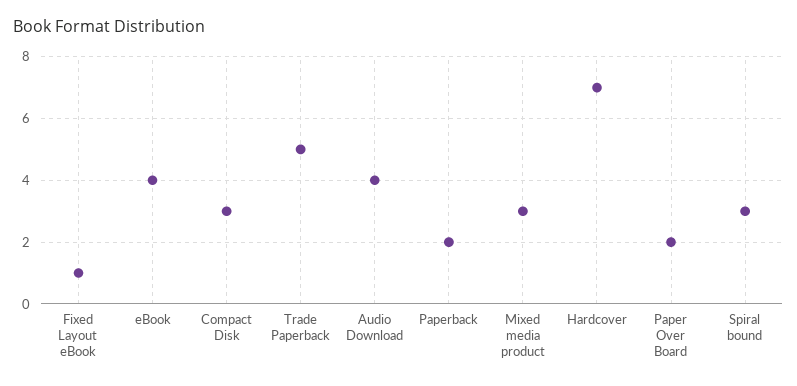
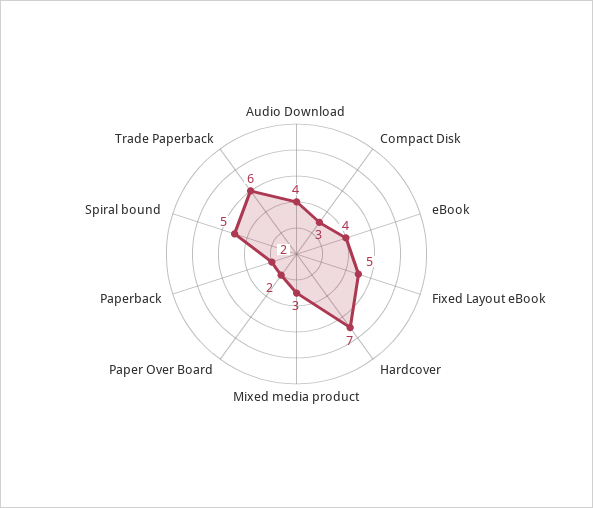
  {
-   "Fixed Layout eBook": 1,
+   "Fixed Layout eBook": 5,
    "eBook": 4,
    "Compact Disk": 3,
-   "Trade Paperback": 5,
+   "Trade Paperback": 6,
    "Audio Download": 4,
    "Paperback": 2,
    "Mixed media product": 3,
    "Hardcover": 7,
    "Paper Over Board": 2,
-   "Spiral bound": 3
+   "Spiral bound": 5
  }

